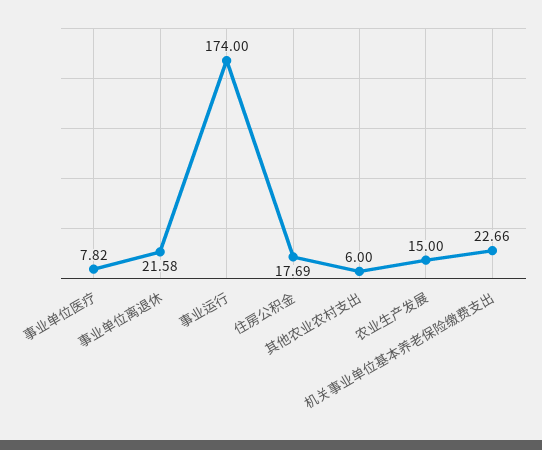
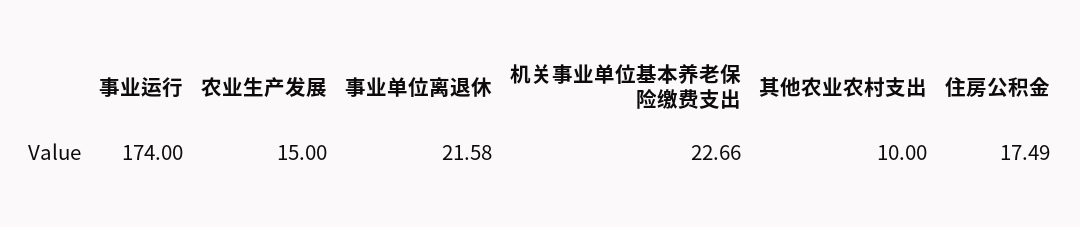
  {
-   "事业单位医疗": 7.82,
    "事业单位离退休": 21.58,
    "事业运行": 174,
-   "住房公积金": 17.69,
+   "住房公积金": 17.49,
-   "其他农业农村支出": 6,
+   "其他农业农村支出": 10,
    "农业生产发展": 15,
    "机关事业单位基本养老保险缴费支出": 22.66
  }

